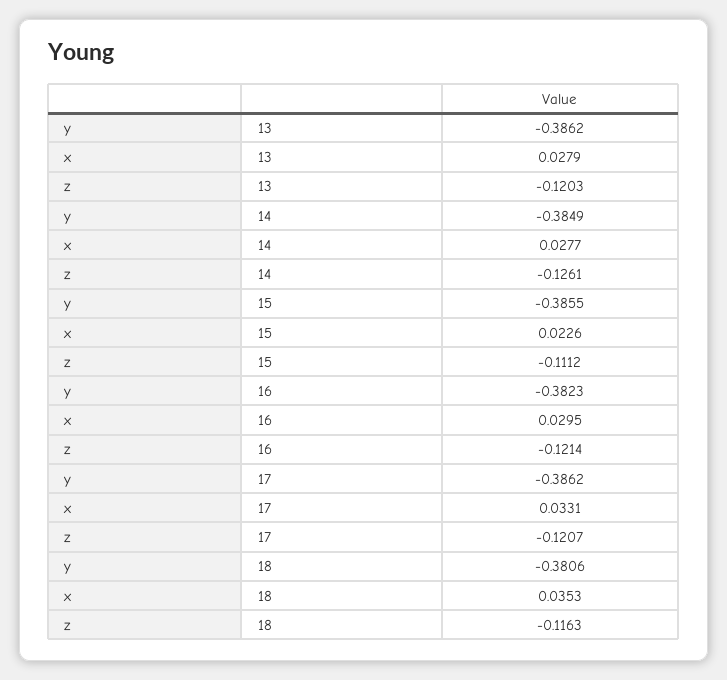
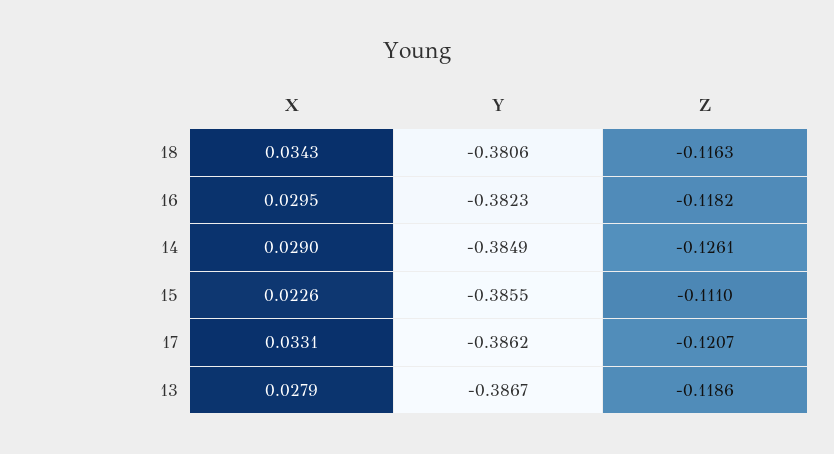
  {
    "y": {
-     "13": -0.3862,
+     "13": -0.3867,
      "14": -0.3849,
      "15": -0.3855,
      "16": -0.3823,
      "17": -0.3862,
      "18": -0.3806
    },
    "x": {
      "13": 0.0279,
-     "14": 0.0277,
+     "14": 0.029,
      "15": 0.0226,
      "16": 0.0295,
      "17": 0.0331,
-     "18": 0.0353
+     "18": 0.0343
    },
    "z": {
-     "13": -0.1203,
+     "13": -0.1186,
      "14": -0.1261,
-     "15": -0.1112,
+     "15": -0.111,
-     "16": -0.1214,
+     "16": -0.1182,
      "17": -0.1207,
      "18": -0.1163
    }
  }

